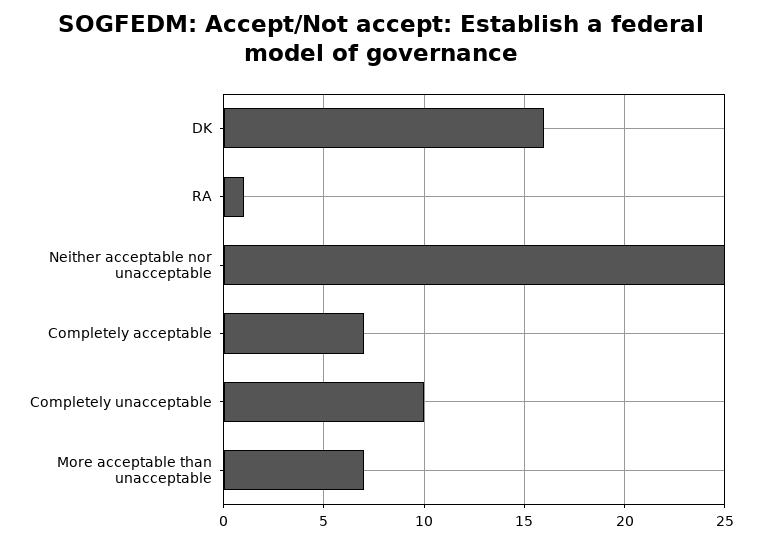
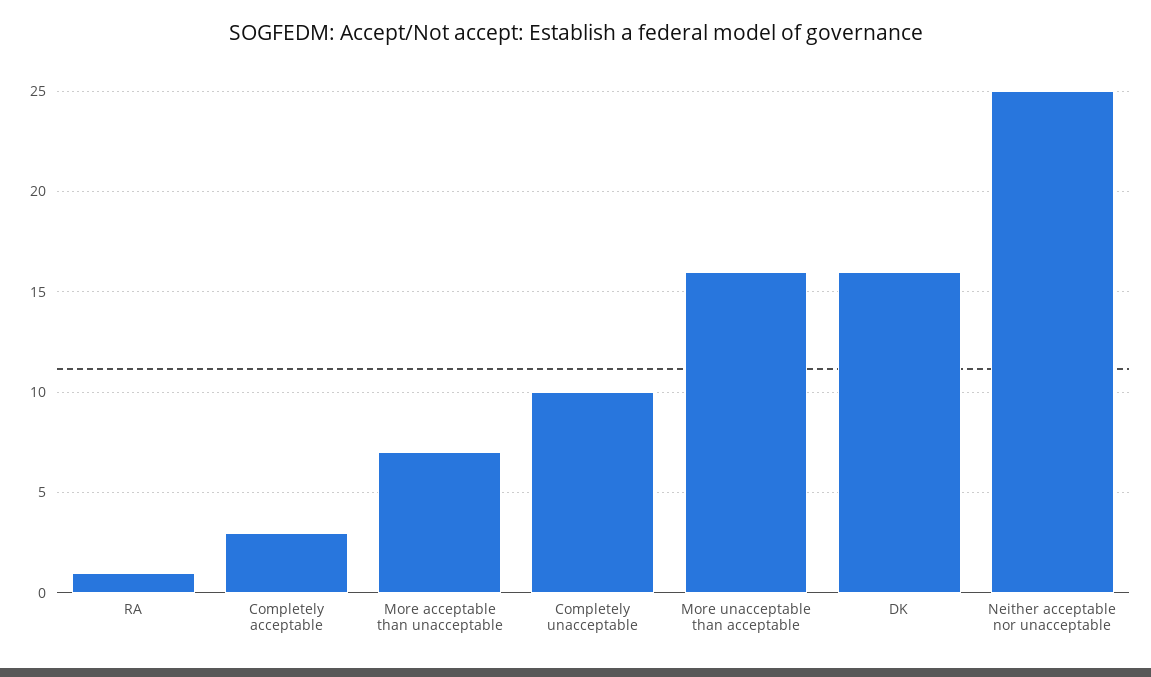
  {
    "DK": 16,
    "RA": 1,
    "Neither acceptable nor unacceptable": 25,
-   "Completely acceptable": 7,
+   "Completely acceptable": 3,
    "Completely unacceptable": 10,
-   "More acceptable than unacceptable": 7
+   "More acceptable than unacceptable": 7,
+   "More unacceptable than acceptable": 16
  }

